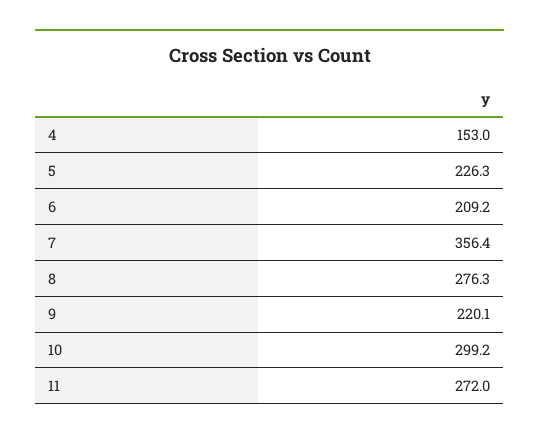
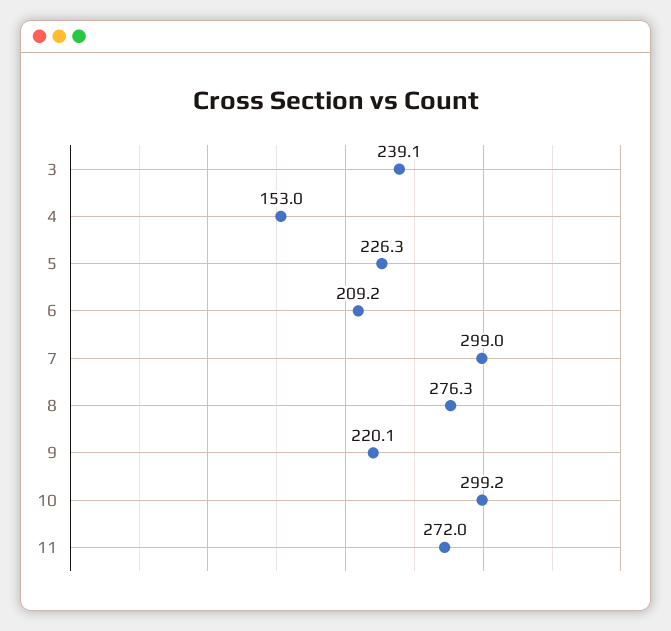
  {
    "4": 153,
    "5": 226.3,
    "6": 209.2,
-   "7": 356.4,
+   "7": 299,
    "8": 276.3,
    "9": 220.1,
    "10": 299.2,
-   "11": 272
+   "11": 272,
+   "3": 239.1
  }

